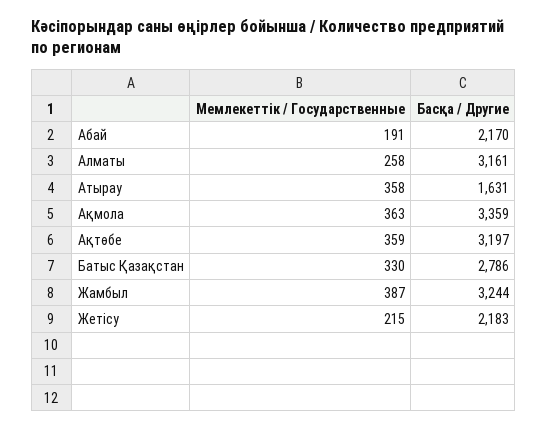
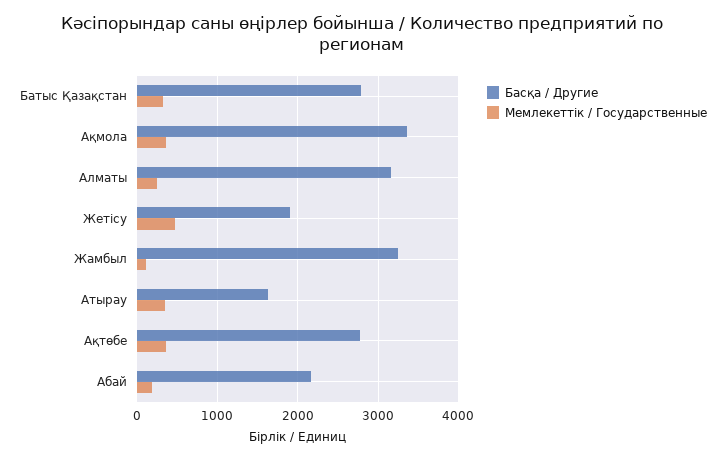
  {
    "Мемлекеттік / Государственные": {
      "Абай": 191,
      "Алматы": 258,
      "Атырау": 358,
      "Ақмола": 363,
      "Ақтөбе": 359,
      "Батыс Қазақстан": 330,
-     "Жамбыл": 387,
+     "Жамбыл": 100,
-     "Жетісу": 215
+     "Жетісу": 500
    },
    "Басқа / Другие": {
      "Абай": 2170,
      "Алматы": 3161,
      "Атырау": 1631,
      "Ақмола": 3359,
-     "Ақтөбе": 3197,
+     "Ақтөбе": 2800,
      "Батыс Қазақстан": 2786,
      "Жамбыл": 3244,
-     "Жетісу": 2183
+     "Жетісу": 1900
    }
  }

